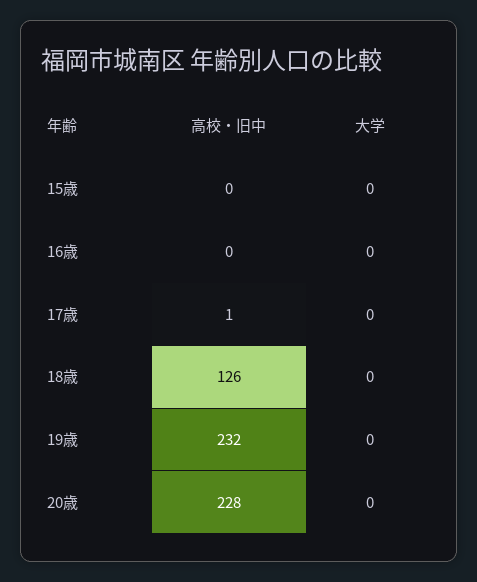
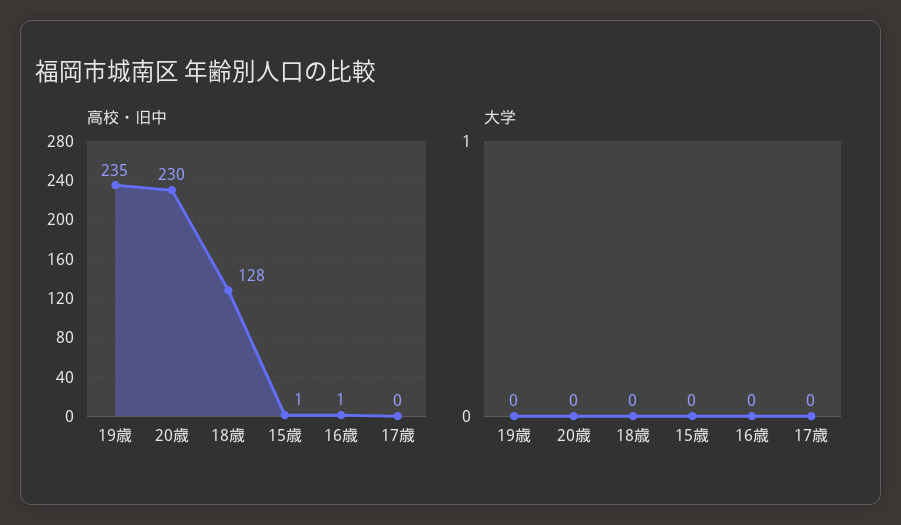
  {
    "高校・旧中": {
-     "15歳": 0,
+     "15歳": 1,
-     "16歳": 0,
+     "16歳": 1,
-     "17歳": 1,
+     "17歳": 0,
-     "18歳": 126,
+     "18歳": 128,
-     "19歳": 232,
+     "19歳": 235,
-     "20歳": 228
+     "20歳": 230
    },
    "大学": {
      "15歳": 0,
      "16歳": 0,
      "17歳": 0,
      "18歳": 0,
      "19歳": 0,
      "20歳": 0
    }
  }

